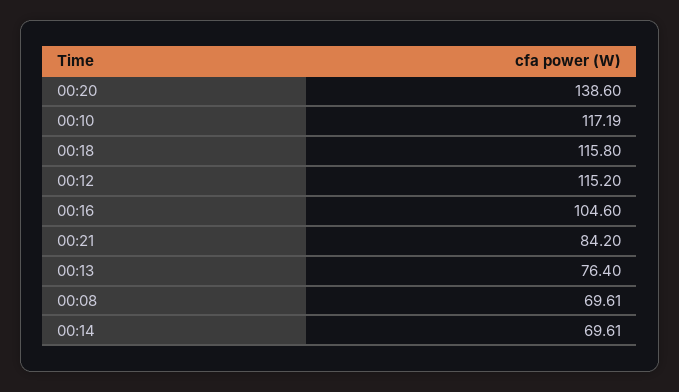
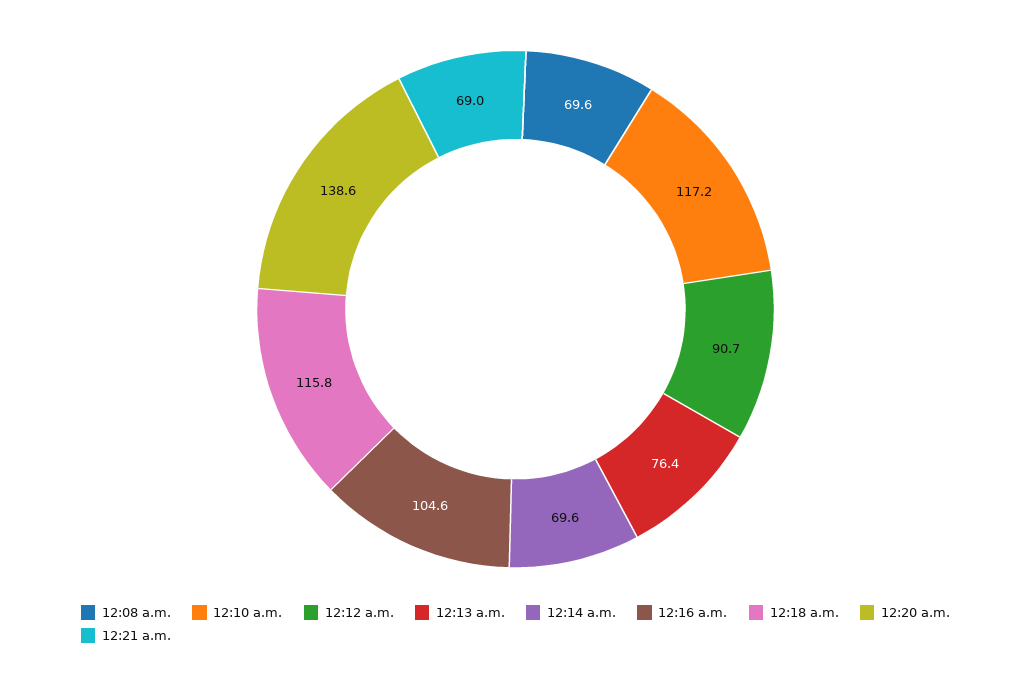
  {
    "00:20": 138.6,
    "00:10": 117.19,
    "00:18": 115.8,
-   "00:12": 115.2,
+   "00:12": 90.7,
    "00:16": 104.6,
-   "00:21": 84.2,
+   "00:21": 69,
    "00:13": 76.4,
    "00:08": 69.61,
    "00:14": 69.61
  }

